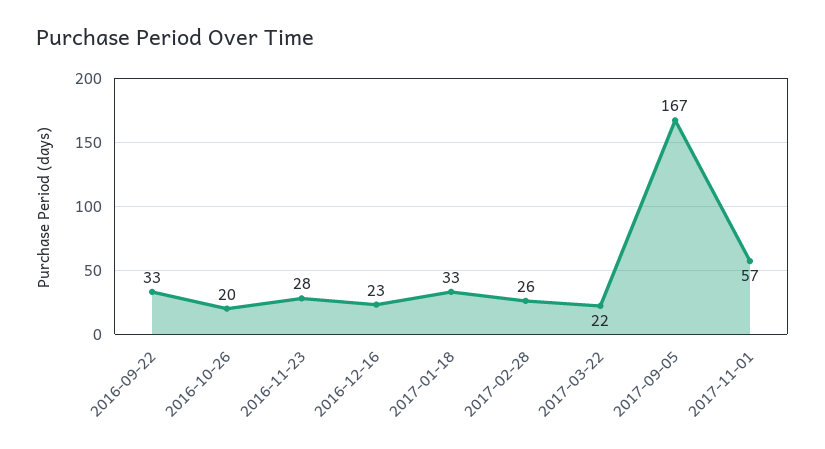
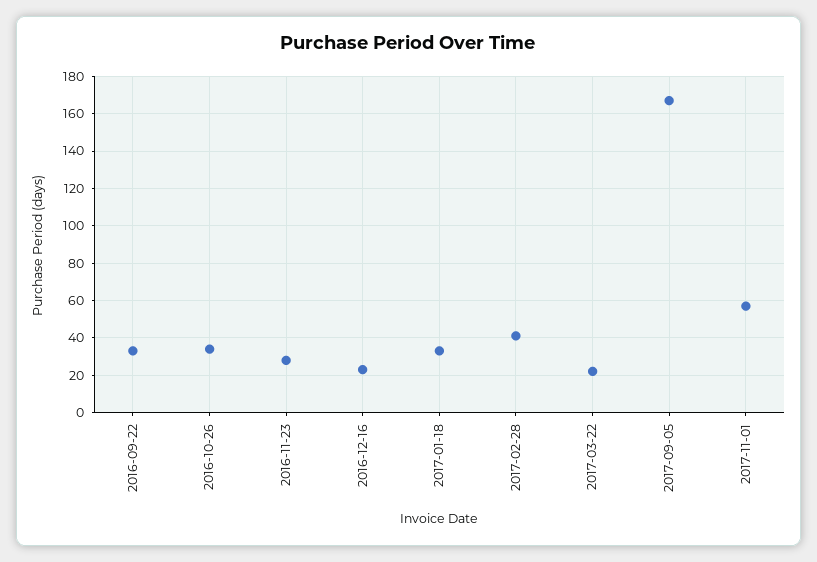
  {
    "2016-09-22": 33,
-   "2016-10-26": 20,
+   "2016-10-26": 35,
    "2016-11-23": 28,
    "2016-12-16": 23,
    "2017-01-18": 33,
-   "2017-02-28": 26,
+   "2017-02-28": 40,
    "2017-03-22": 22,
    "2017-09-05": 167,
    "2017-11-01": 57
  }

